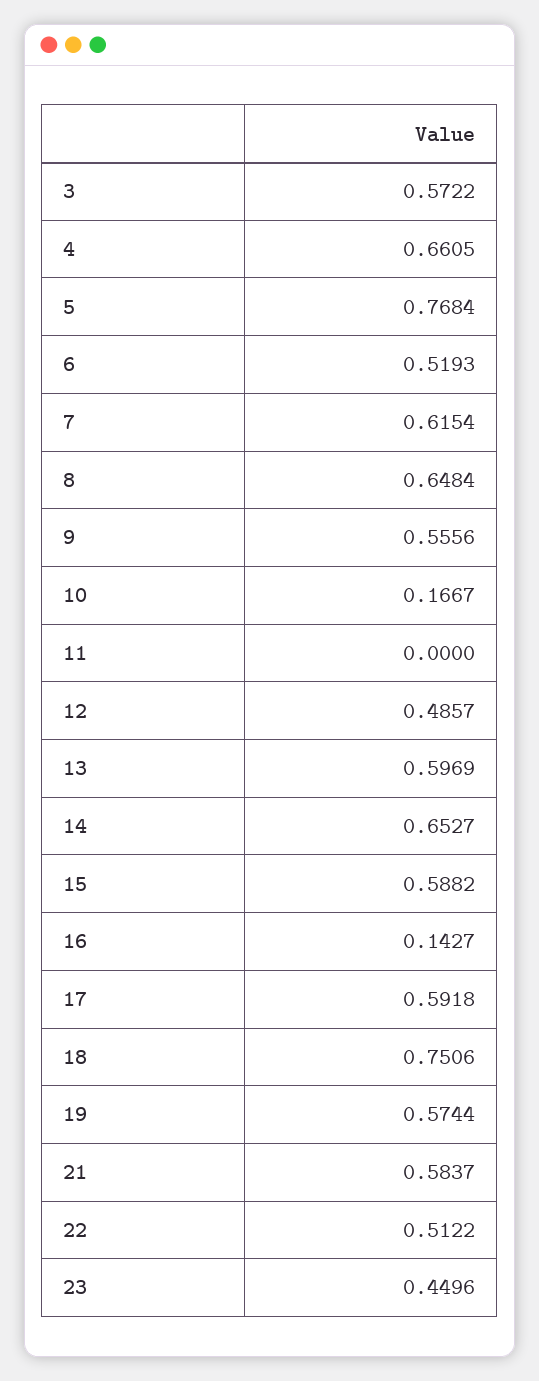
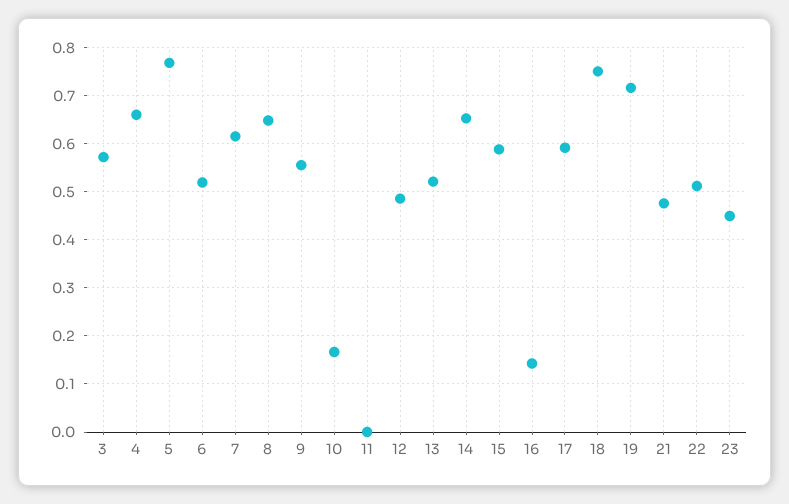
  {
    "3": 0.5722,
    "4": 0.6605,
    "5": 0.7684,
    "6": 0.5193,
    "7": 0.6154,
    "8": 0.6484,
    "9": 0.5556,
    "10": 0.1667,
    "11": 0,
    "12": 0.4857,
-   "13": 0.5969,
+   "13": 0.52,
    "14": 0.6527,
    "15": 0.5882,
    "16": 0.1427,
    "17": 0.5918,
    "18": 0.7506,
-   "19": 0.5744,
+   "19": 0.72,
-   "21": 0.5837,
+   "21": 0.48,
    "22": 0.5122,
    "23": 0.4496
  }

